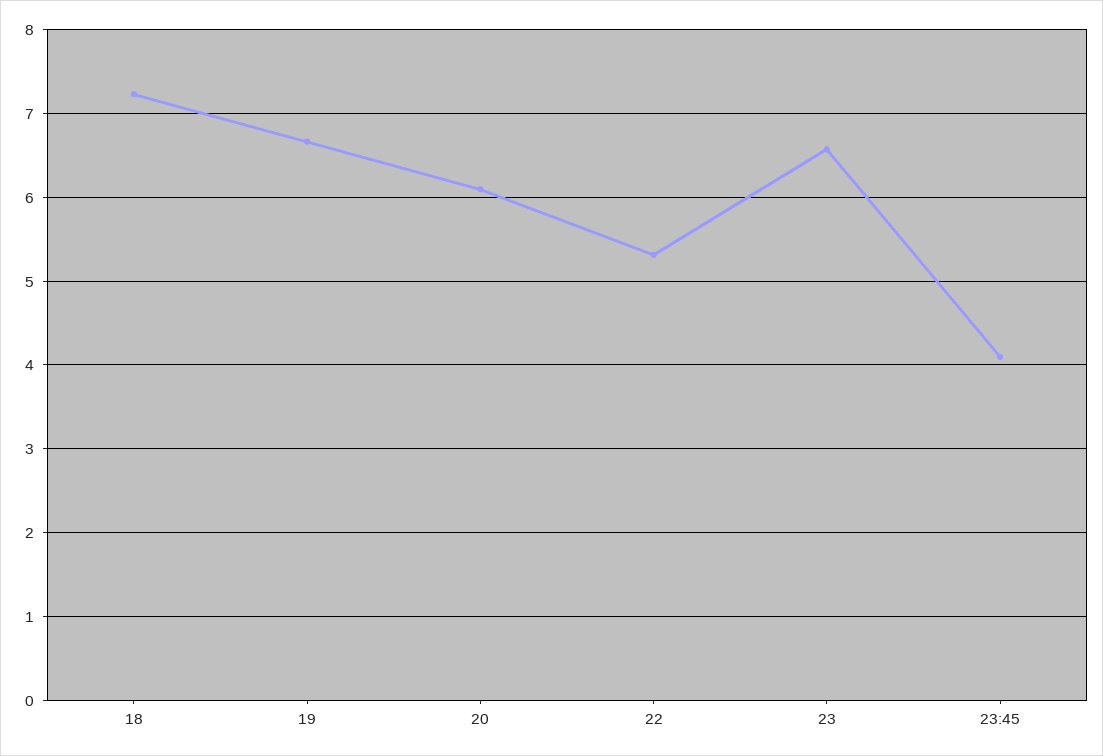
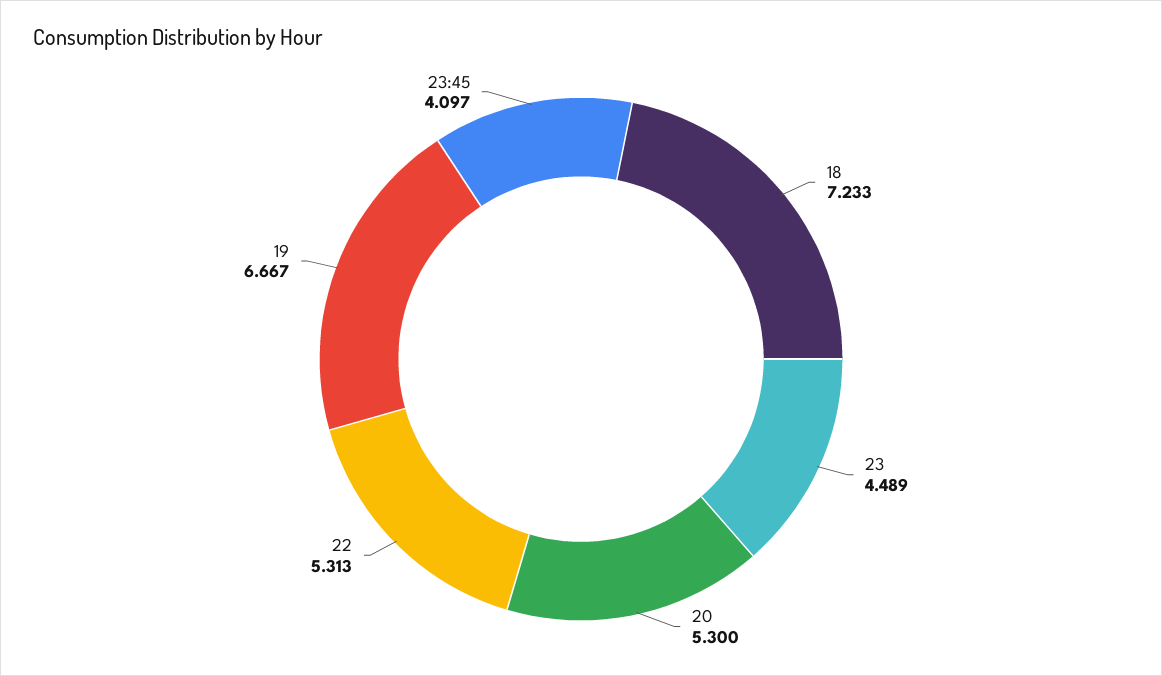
  {
    "18": 7.233,
    "19": 6.667,
-   "20": 6.1,
+   "20": 5.3,
    "22": 5.313,
-   "23": 6.6,
+   "23": 4.489,
    "23:45": 4.097
  }

